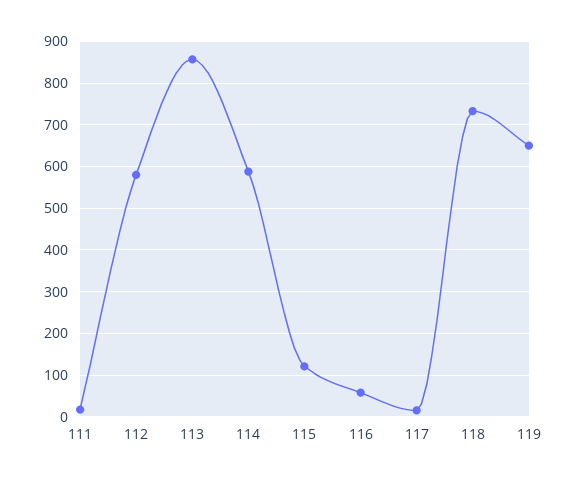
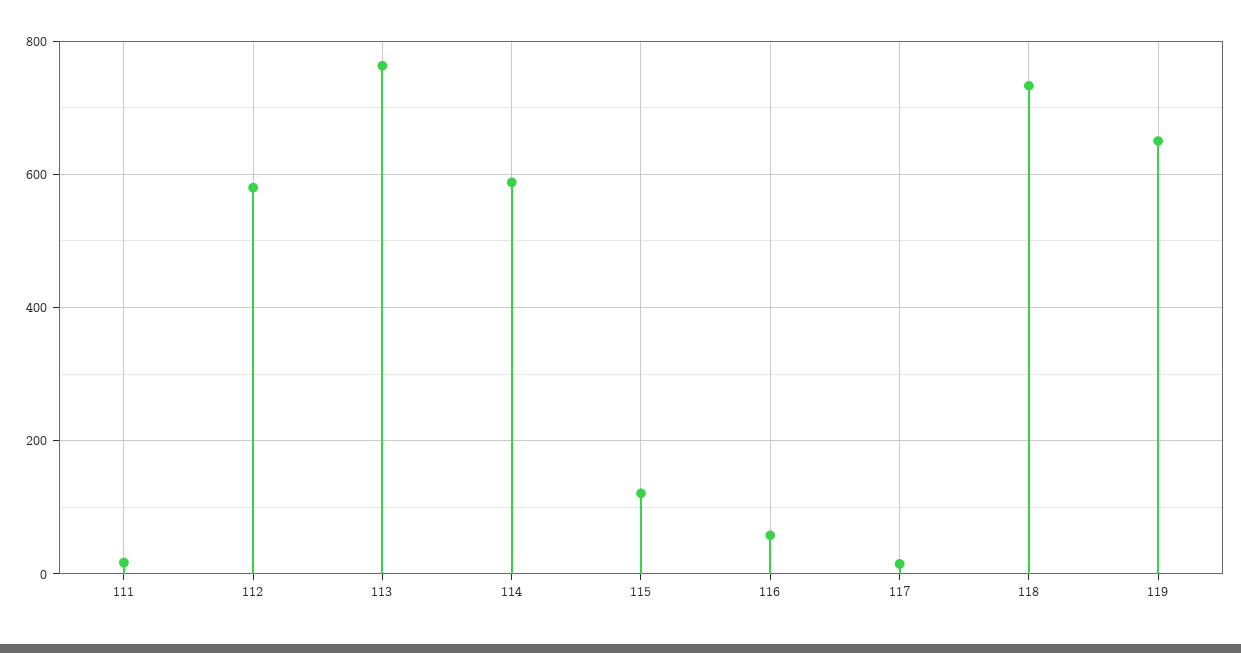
  {
    "111": 20,
    "112": 580,
-   "113": 860,
+   "113": 760,
    "114": 580,
    "115": 120,
    "116": 60,
    "117": 20,
    "118": 740,
    "119": 660
  }

